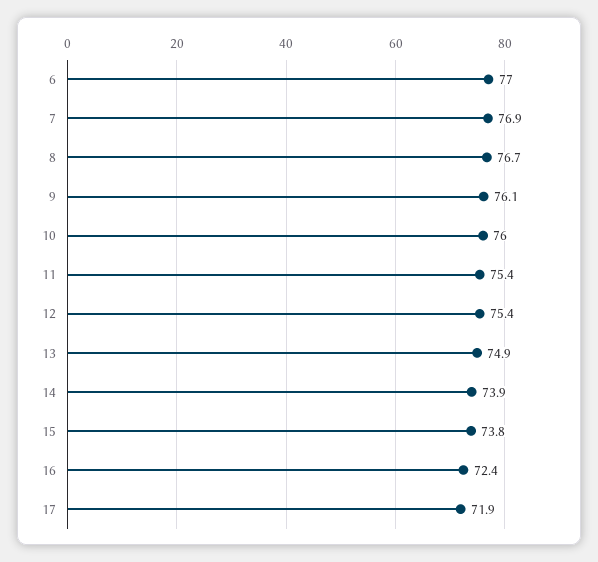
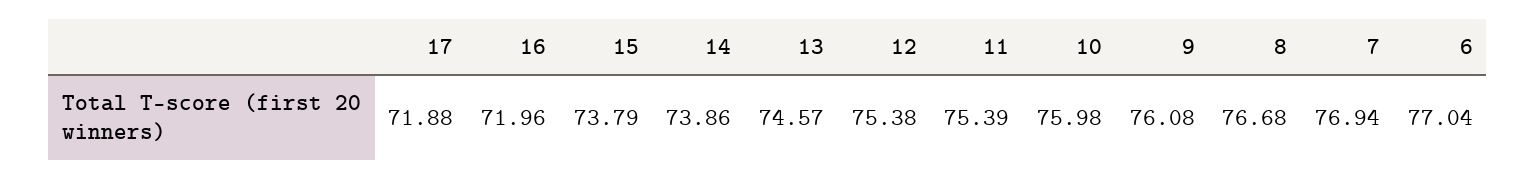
  {
    "6": 77.04,
    "7": 76.94,
    "8": 76.68,
    "9": 76.08,
    "10": 75.98,
    "11": 75.39,
    "12": 75.38,
-   "13": 74.9,
+   "13": 74.57,
    "14": 73.86,
    "15": 73.79,
-   "16": 72.4,
+   "16": 71.96,
    "17": 71.88
  }

